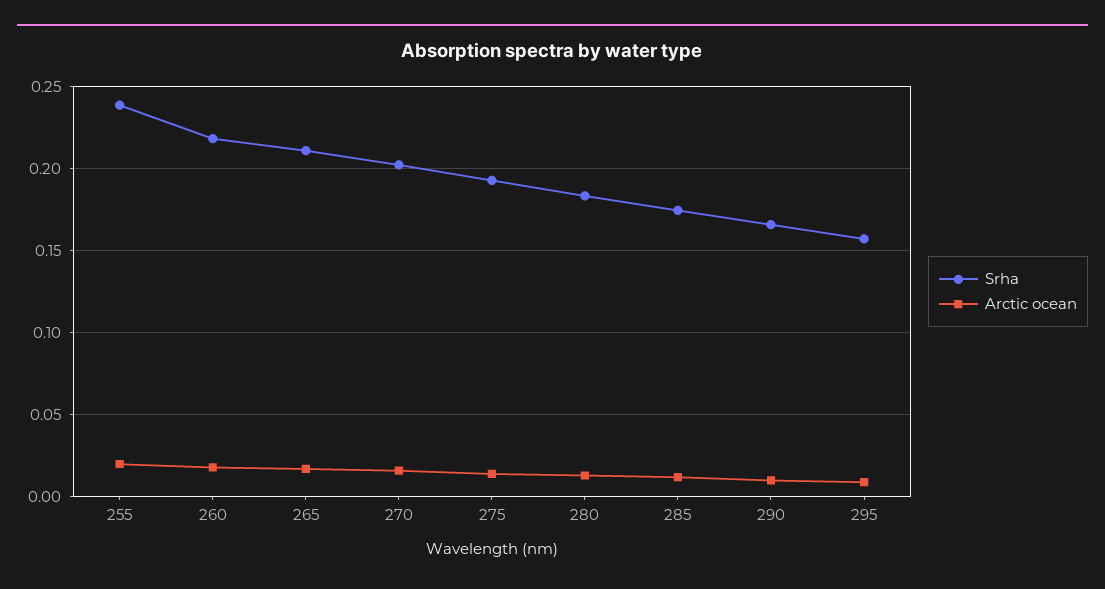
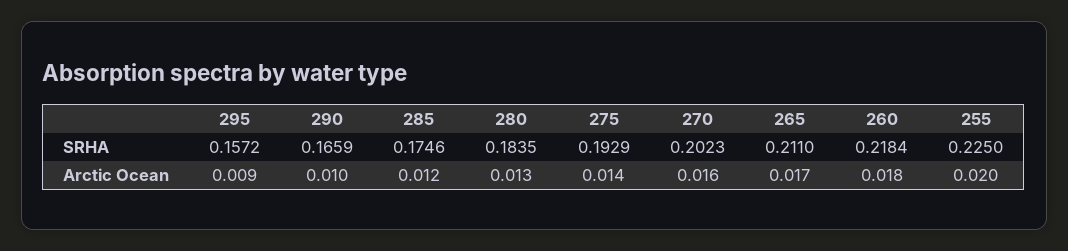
  {
    "Srha": {
-     "255": 0.24,
+     "255": 0.225,
      "260": 0.2184,
      "265": 0.211,
      "270": 0.2023,
      "275": 0.1929,
      "280": 0.1835,
      "285": 0.1746,
      "290": 0.1659,
      "295": 0.1572
    },
    "Arctic ocean": {
      "255": 0.02,
      "260": 0.018,
      "265": 0.017,
      "270": 0.016,
      "275": 0.014,
      "280": 0.013,
      "285": 0.012,
      "290": 0.01,
      "295": 0.009
    }
  }

